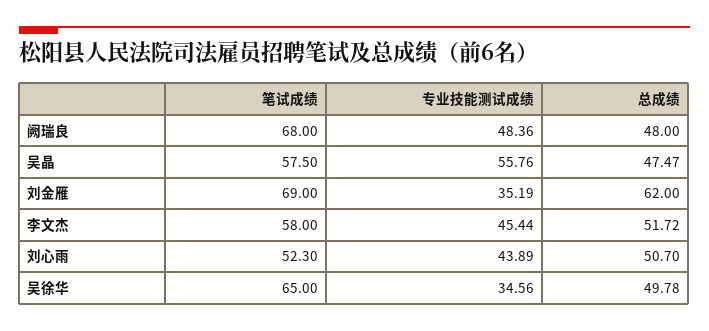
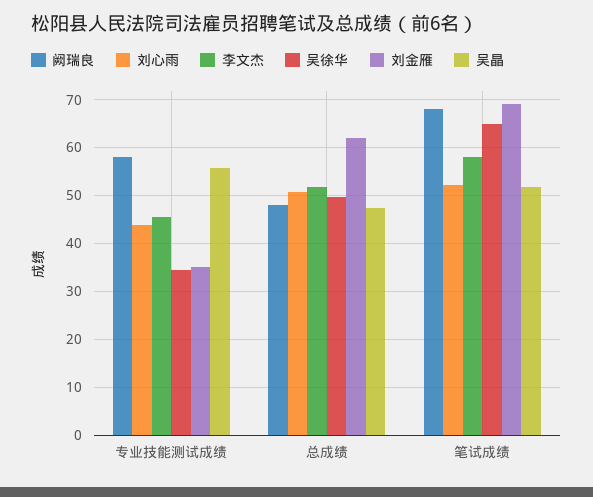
  {
    "阙瑞良": {
      "笔试成绩": 68,
-     "专业技能测试成绩": 48.36,
+     "专业技能测试成绩": 58,
      "总成绩": 48
    },
    "吴晶": {
-     "笔试成绩": 57.5,
+     "笔试成绩": 52,
      "专业技能测试成绩": 55.76,
      "总成绩": 47.47
    },
    "刘金雁": {
      "笔试成绩": 69,
      "专业技能测试成绩": 35.19,
      "总成绩": 62
    },
    "李文杰": {
      "笔试成绩": 58,
      "专业技能测试成绩": 45.44,
      "总成绩": 51.72
    },
    "刘心雨": {
      "笔试成绩": 52.3,
      "专业技能测试成绩": 43.89,
      "总成绩": 50.7
    },
    "吴徐华": {
      "笔试成绩": 65,
      "专业技能测试成绩": 34.56,
      "总成绩": 49.78
    }
  }

